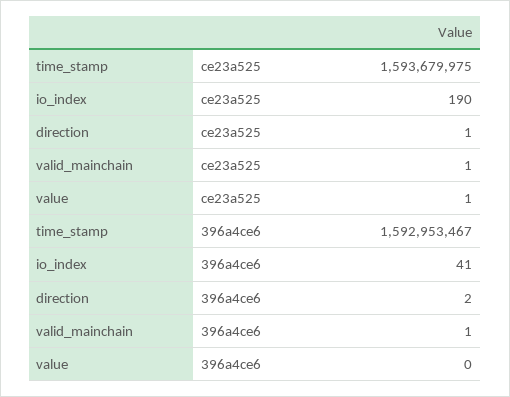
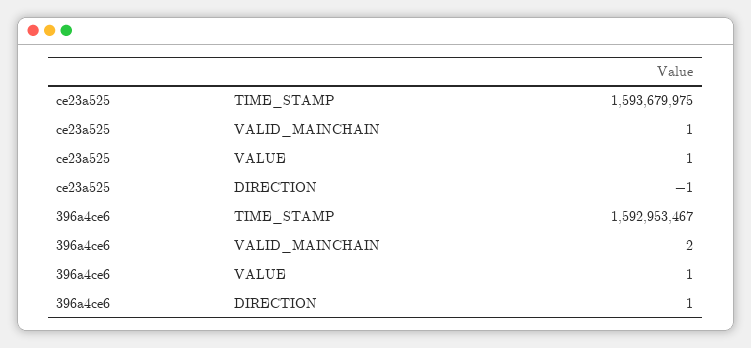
  {
    "time_stamp": {
      "ce23a525": 1593679975,
      "396a4ce6": 1592953467
    },
-   "io_index": {
-     "ce23a525": 190,
-     "396a4ce6": 41
-   },
    "direction": {
-     "ce23a525": 1,
+     "ce23a525": -1,
-     "396a4ce6": 2
+     "396a4ce6": 1
    },
    "valid_mainchain": {
      "ce23a525": 1,
-     "396a4ce6": 1
+     "396a4ce6": 2
    },
    "value": {
      "ce23a525": 1,
-     "396a4ce6": 0
+     "396a4ce6": 1
    }
  }

